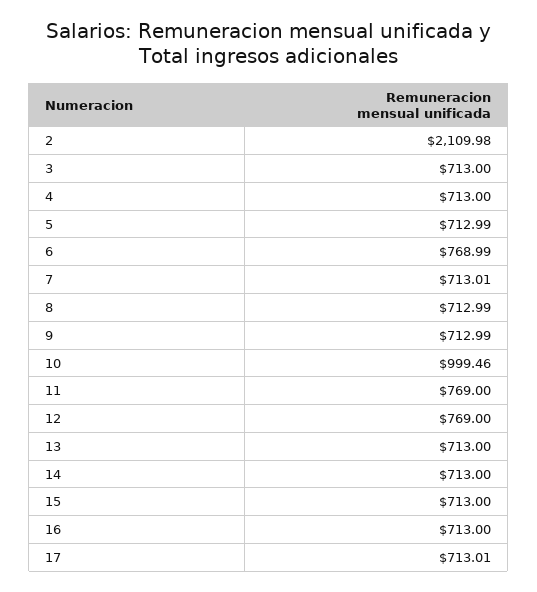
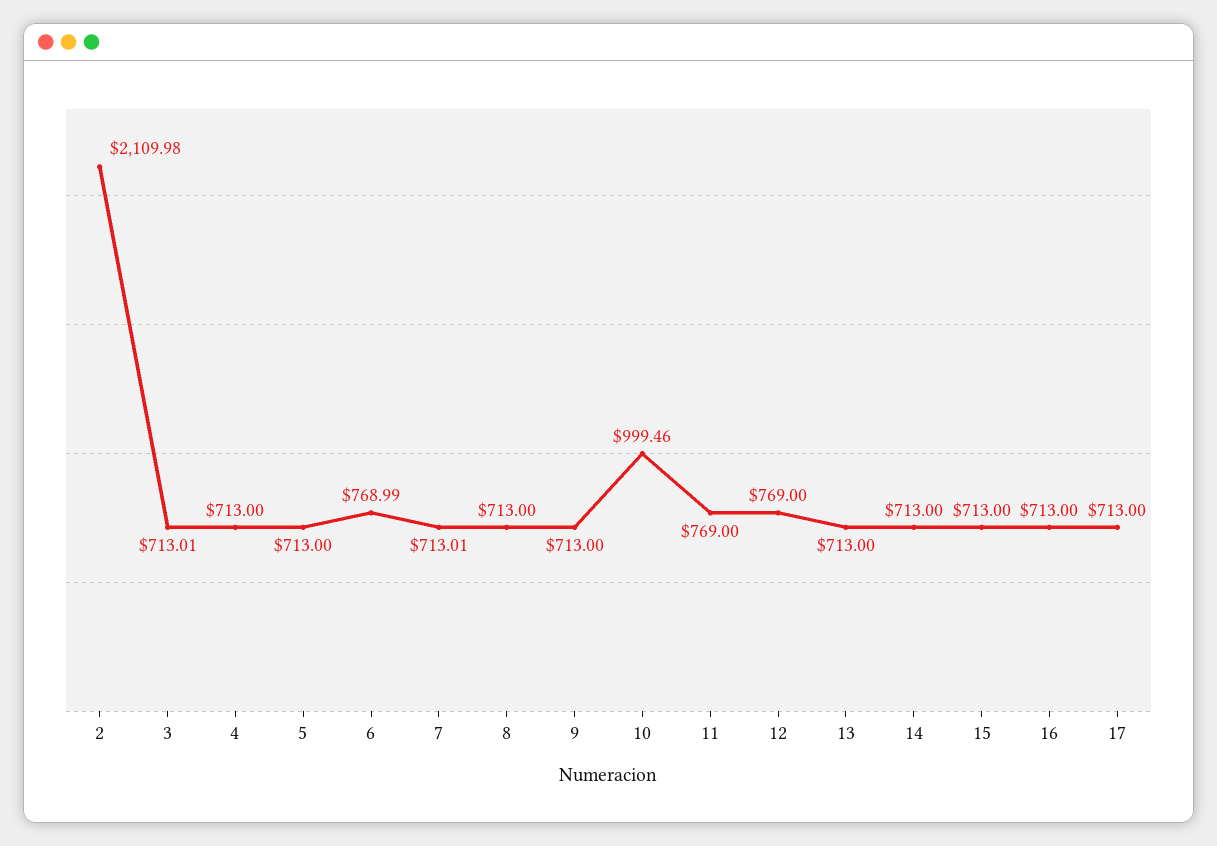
  {
    "2": 2109.98,
-   "3": 713,
+   "3": 713.01,
    "4": 713,
-   "5": 712.99,
+   "5": 713,
    "6": 768.99,
    "7": 713.01,
-   "8": 712.99,
+   "8": 713,
-   "9": 712.99,
+   "9": 713,
    "10": 999.46,
    "11": 769,
    "12": 769,
    "13": 713,
    "14": 713,
    "15": 713,
    "16": 713,
-   "17": 713.01
+   "17": 713
  }

